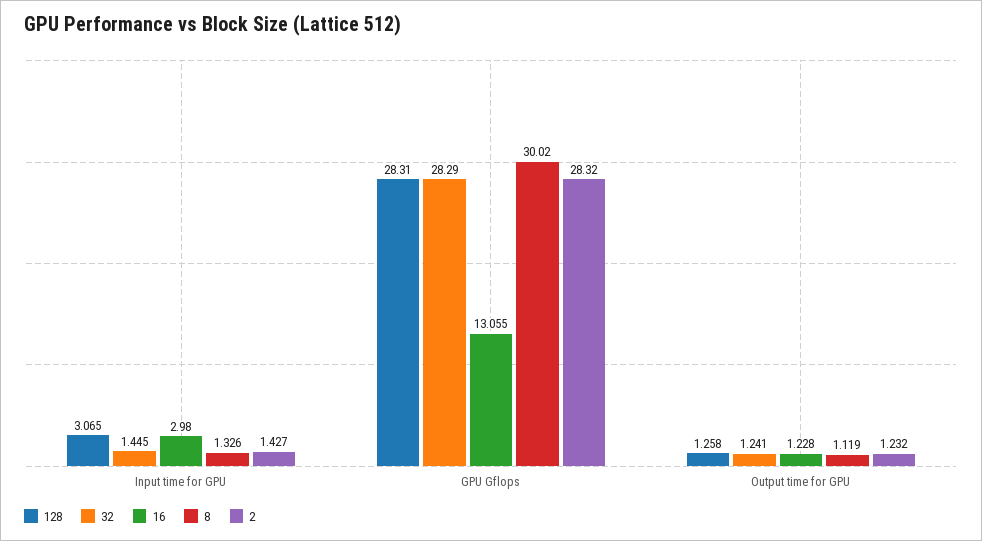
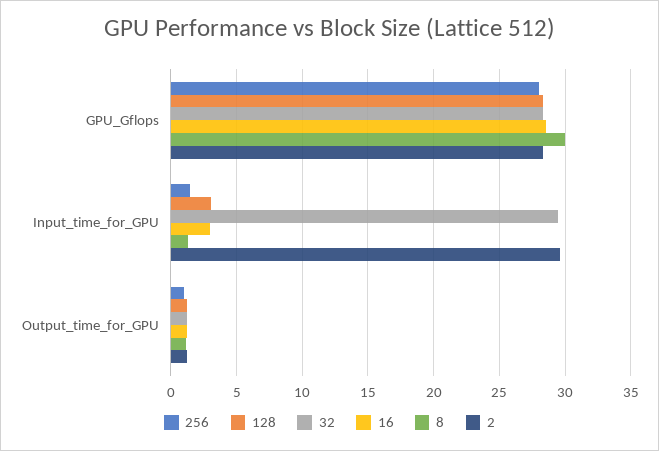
  {
    "128": {
      "Input time for GPU": 3.065,
      "GPU Gflops": 28.31,
      "Output time for GPU": 1.258
    },
    "32": {
-     "Input time for GPU": 1.445,
+     "Input time for GPU": 29.5,
      "GPU Gflops": 28.29,
      "Output time for GPU": 1.241
    },
    "16": {
      "Input time for GPU": 2.98,
-     "GPU Gflops": 13.055,
+     "GPU Gflops": 28.5,
      "Output time for GPU": 1.228
    },
    "8": {
      "Input time for GPU": 1.326,
      "GPU Gflops": 30.02,
      "Output time for GPU": 1.119
    },
    "2": {
-     "Input time for GPU": 1.427,
+     "Input time for GPU": 29.5,
      "GPU Gflops": 28.32,
      "Output time for GPU": 1.232
-   }
+   },
+   "256": {
+     "GPU Gflops": 28,
+     "Input time for GPU": 1.5,
+     "Output time for GPU": 1
+   }
  }

